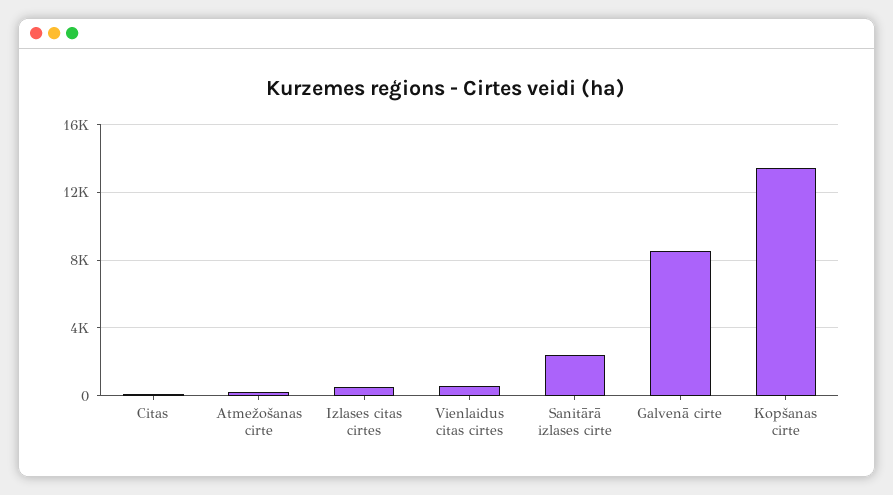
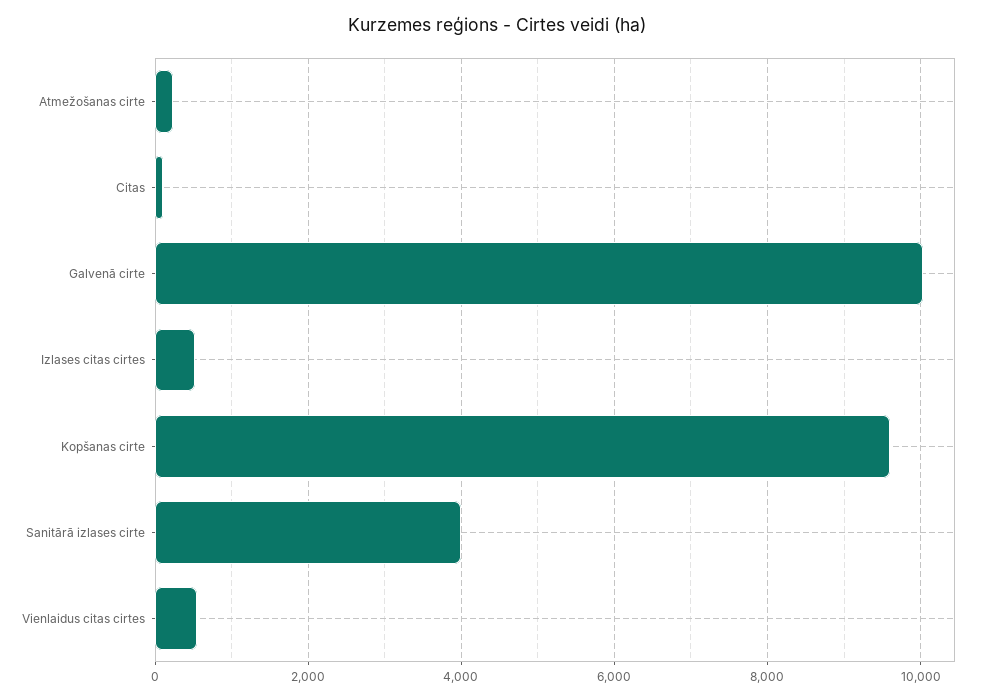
  {
    "Citas": 200,
    "Atmežošanas cirte": 200,
    "Izlases citas cirtes": 600,
    "Vienlaidus citas cirtes": 600,
-   "Sanitārā izlases cirte": 2500,
+   "Sanitārā izlases cirte": 4000,
-   "Galvenā cirte": 8500,
+   "Galvenā cirte": 10000,
-   "Kopšanas cirte": 13500
+   "Kopšanas cirte": 9600
  }

